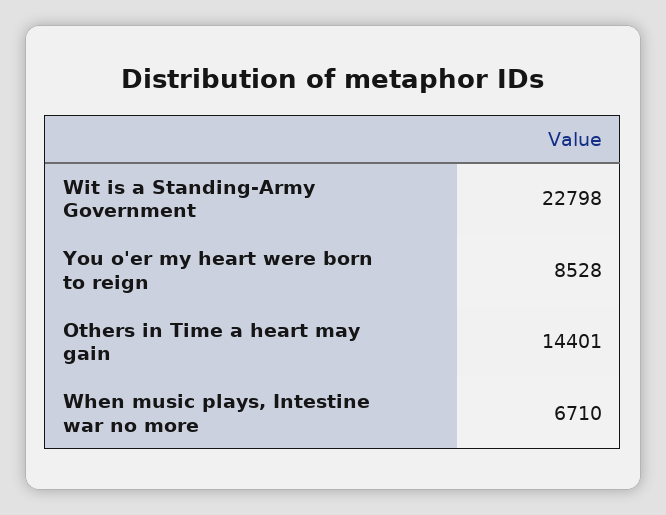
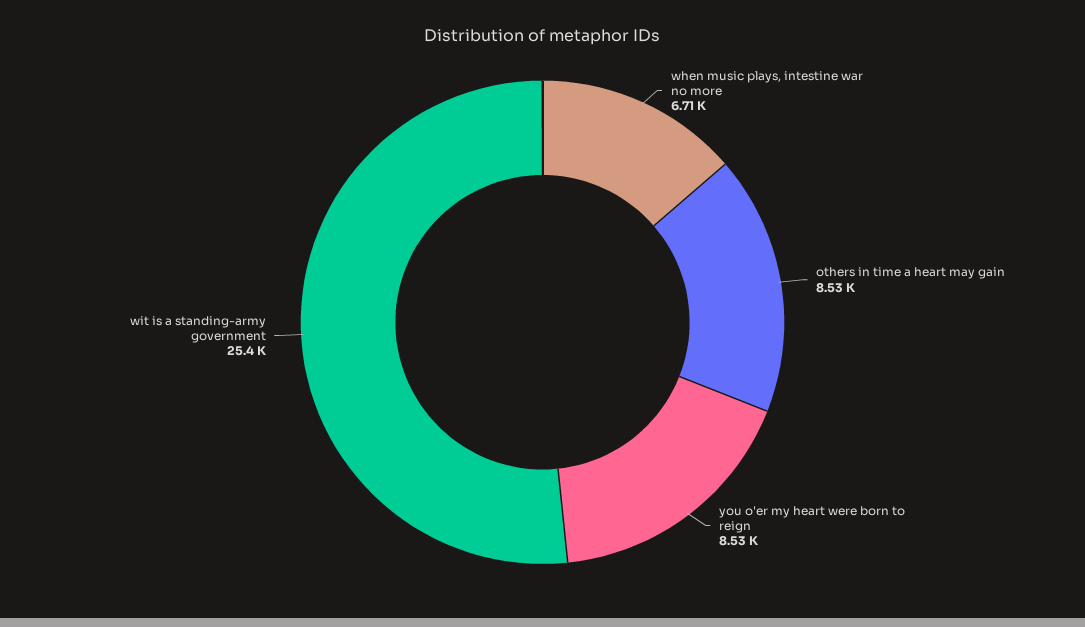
  {
-   "Wit is a Standing-Army Government": 22798,
+   "Wit is a Standing-Army Government": 25400,
    "You o'er my heart were born to reign": 8528,
-   "Others in Time a heart may gain": 14401,
+   "Others in Time a heart may gain": 8530,
    "When music plays, Intestine war no more": 6710
  }

